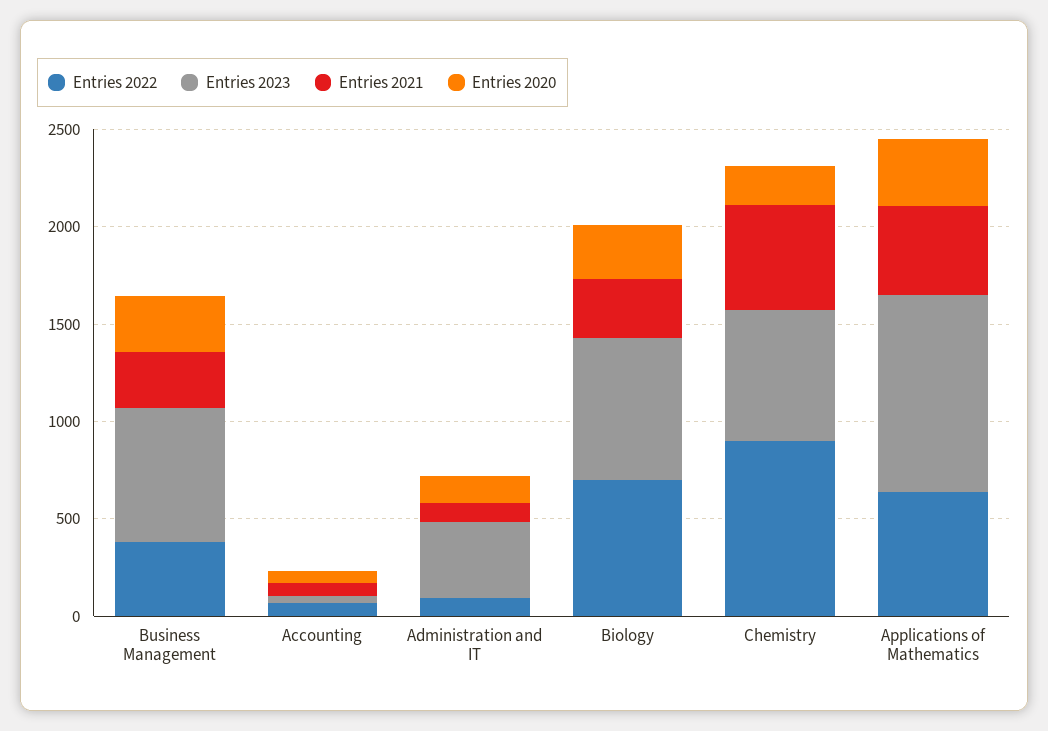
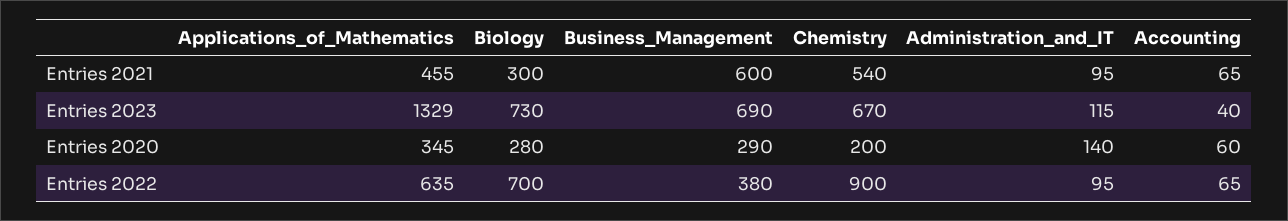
  {
    "Entries 2022": {
      "Business Management": 380,
      "Accounting": 65,
      "Administration and IT": 95,
      "Biology": 700,
      "Chemistry": 900,
      "Applications of Mathematics": 635
    },
    "Entries 2023": {
      "Business Management": 690,
      "Accounting": 40,
-     "Administration and IT": 400,
+     "Administration and IT": 115,
      "Biology": 730,
      "Chemistry": 670,
-     "Applications of Mathematics": 1000
+     "Applications of Mathematics": 1329
    },
    "Entries 2021": {
-     "Business Management": 300,
+     "Business Management": 600,
      "Accounting": 65,
      "Administration and IT": 95,
      "Biology": 300,
      "Chemistry": 540,
      "Applications of Mathematics": 455
    },
    "Entries 2020": {
      "Business Management": 290,
      "Accounting": 60,
      "Administration and IT": 140,
      "Biology": 280,
      "Chemistry": 200,
      "Applications of Mathematics": 345
    }
  }

